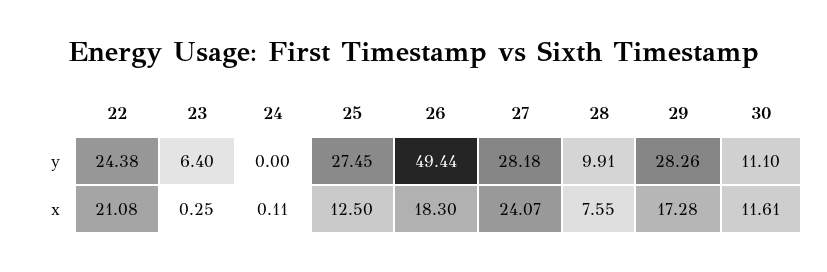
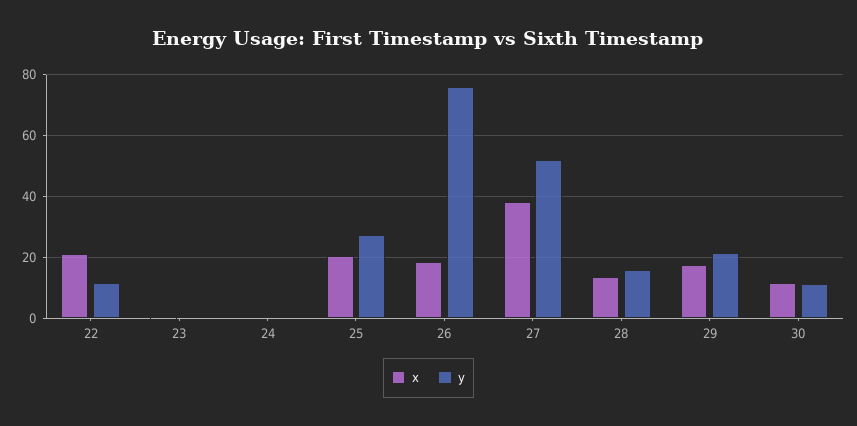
  {
    "y": {
-     "22": 24.38,
+     "22": 12,
-     "23": 6.4,
+     "23": 0,
      "24": 0,
      "25": 27.45,
-     "26": 49.44,
+     "26": 76,
-     "27": 28.18,
+     "27": 52,
-     "28": 9.91,
+     "28": 16,
-     "29": 28.26,
+     "29": 22,
      "30": 11.1
    },
    "x": {
      "22": 21.08,
      "23": 0.25,
      "24": 0.11,
-     "25": 12.5,
+     "25": 20,
      "26": 18.3,
-     "27": 24.07,
+     "27": 38,
-     "28": 7.55,
+     "28": 14,
      "29": 17.28,
      "30": 11.61
    }
  }

